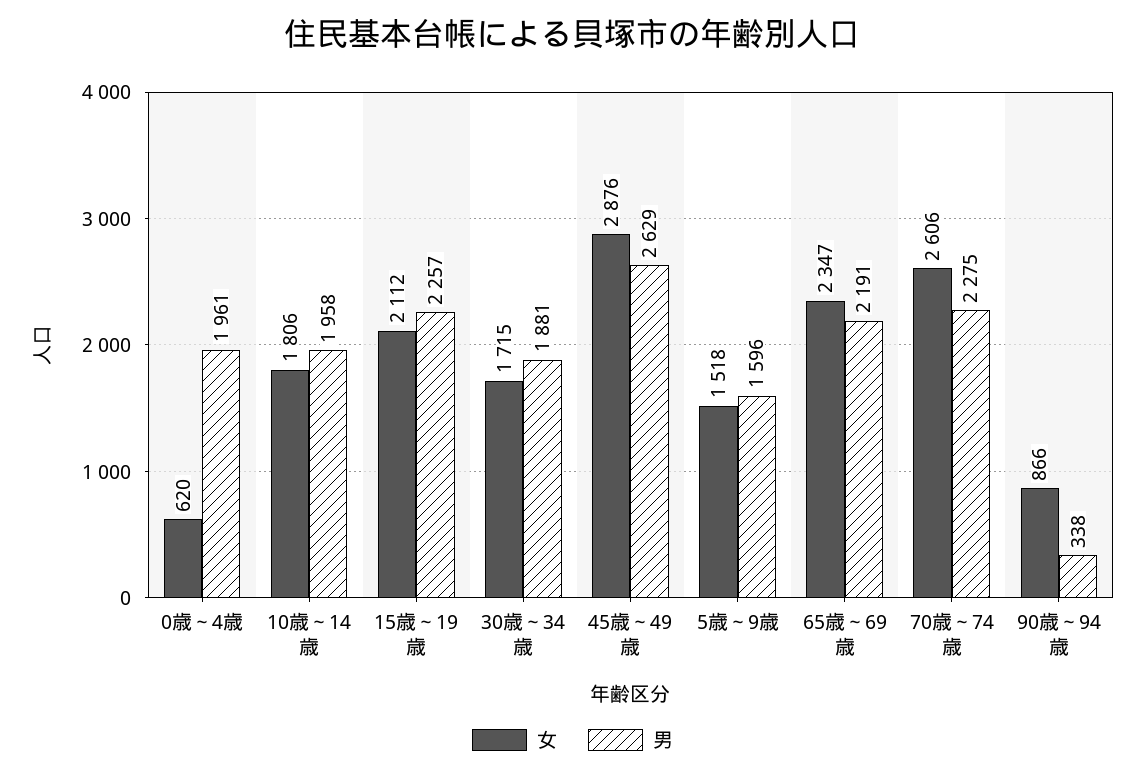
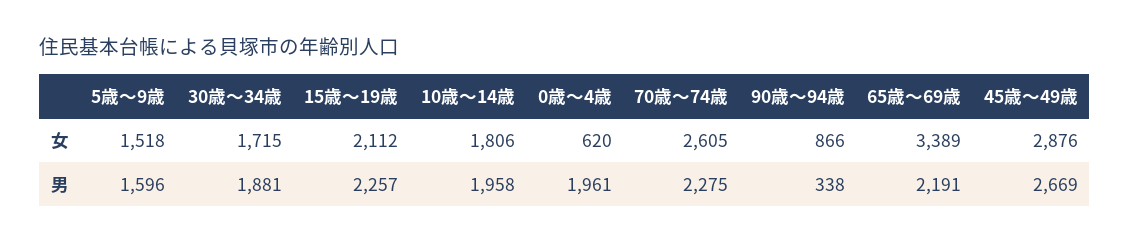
  {
    "女": {
      "0歳～4歳": 620,
      "10歳～14歳": 1806,
      "15歳～19歳": 2112,
      "30歳～34歳": 1715,
      "45歳～49歳": 2876,
      "5歳～9歳": 1518,
-     "65歳～69歳": 2347,
+     "65歳～69歳": 3389,
-     "70歳～74歳": 2606,
+     "70歳～74歳": 2605,
      "90歳～94歳": 866
    },
    "男": {
      "0歳～4歳": 1961,
      "10歳～14歳": 1958,
      "15歳～19歳": 2257,
      "30歳～34歳": 1881,
-     "45歳～49歳": 2629,
+     "45歳～49歳": 2669,
      "5歳～9歳": 1596,
      "65歳～69歳": 2191,
      "70歳～74歳": 2275,
      "90歳～94歳": 338
    }
  }

